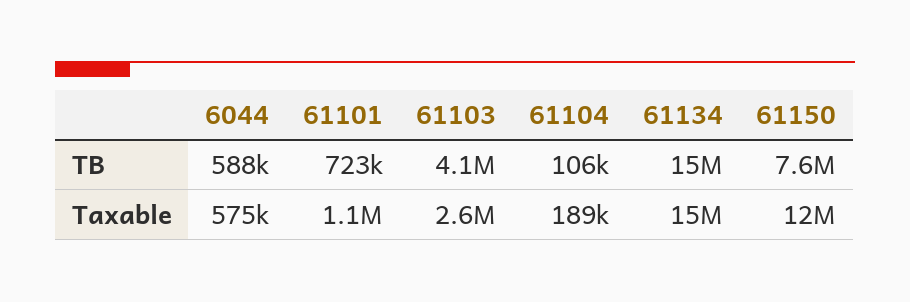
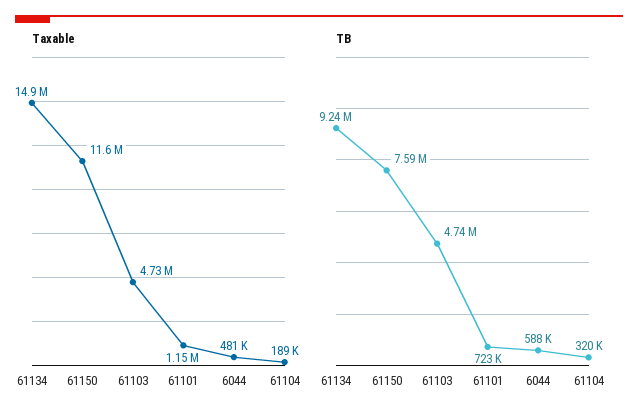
  {
    "TB": {
      "6044": 588000,
      "61101": 723000,
-     "61103": 4100000,
+     "61103": 4740000,
-     "61104": 106000,
+     "61104": 320000,
-     "61134": 15000000,
+     "61134": 9240000,
      "61150": 7590000
    },
    "Taxable": {
-     "6044": 575000,
+     "6044": 481000,
      "61101": 1150000,
-     "61103": 2600000,
+     "61103": 4730000,
      "61104": 189000,
      "61134": 14900000,
      "61150": 11600000
    }
  }

